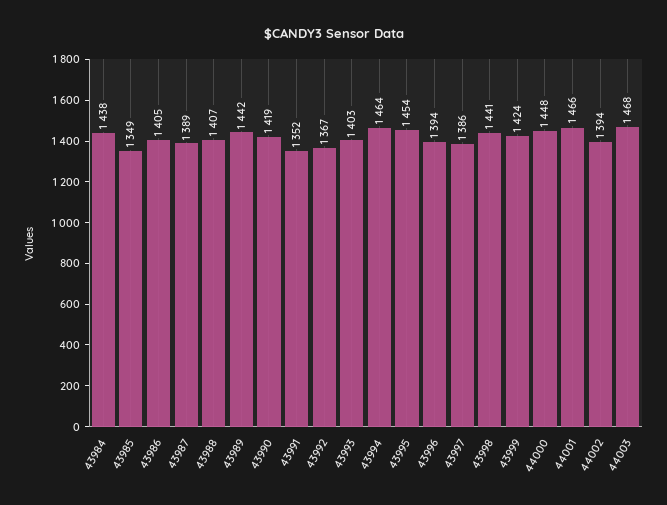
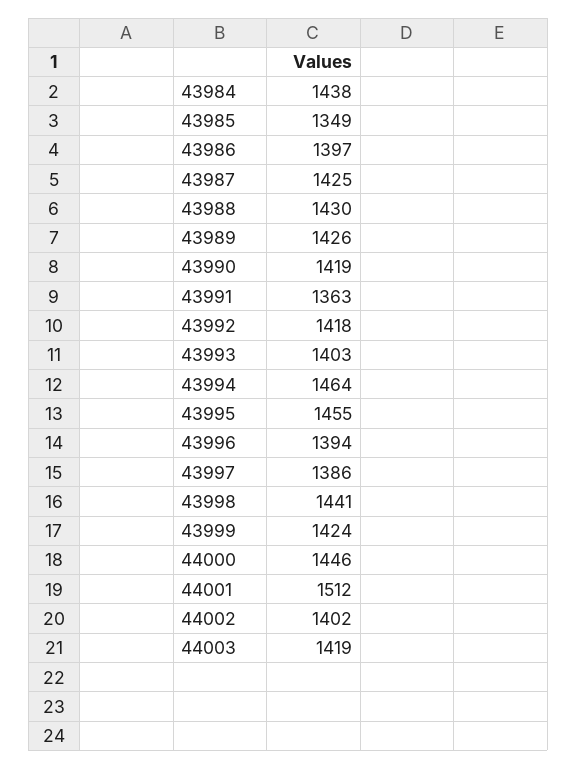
  {
    "43984": 1438,
    "43985": 1349,
-   "43986": 1405,
+   "43986": 1397,
-   "43987": 1389,
+   "43987": 1425,
-   "43988": 1407,
+   "43988": 1430,
-   "43989": 1442,
+   "43989": 1426,
    "43990": 1419,
-   "43991": 1352,
+   "43991": 1363,
-   "43992": 1367,
+   "43992": 1418,
    "43993": 1403,
    "43994": 1464,
-   "43995": 1454,
+   "43995": 1455,
    "43996": 1394,
    "43997": 1386,
    "43998": 1441,
    "43999": 1424,
-   "44000": 1448,
+   "44000": 1446,
-   "44001": 1466,
+   "44001": 1512,
-   "44002": 1394,
+   "44002": 1402,
-   "44003": 1468
+   "44003": 1419
  }

